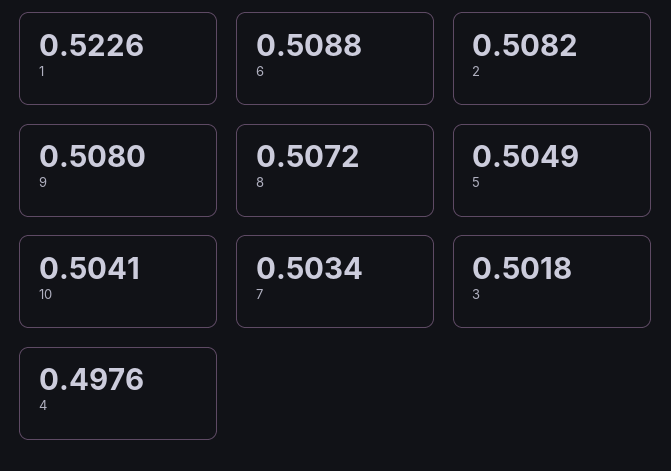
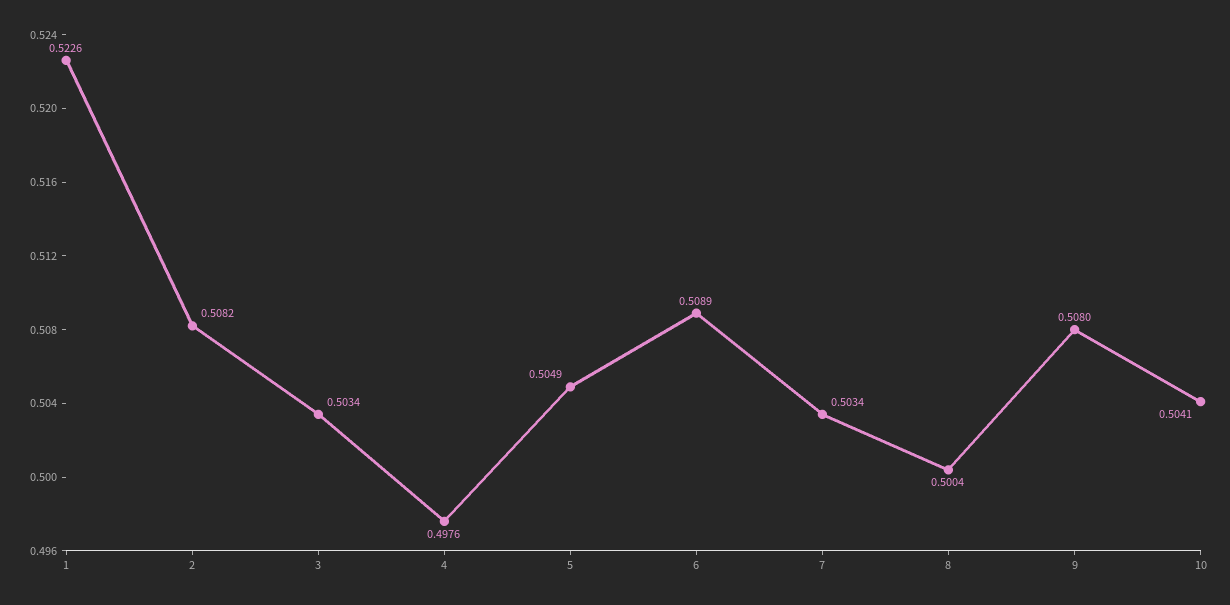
  {
    "1": 0.5226,
-   "6": 0.5088,
+   "6": 0.5089,
    "2": 0.5082,
    "9": 0.508,
-   "8": 0.5072,
+   "8": 0.5004,
    "5": 0.5049,
    "10": 0.5041,
    "7": 0.5034,
-   "3": 0.5018,
+   "3": 0.5034,
    "4": 0.4976
  }

